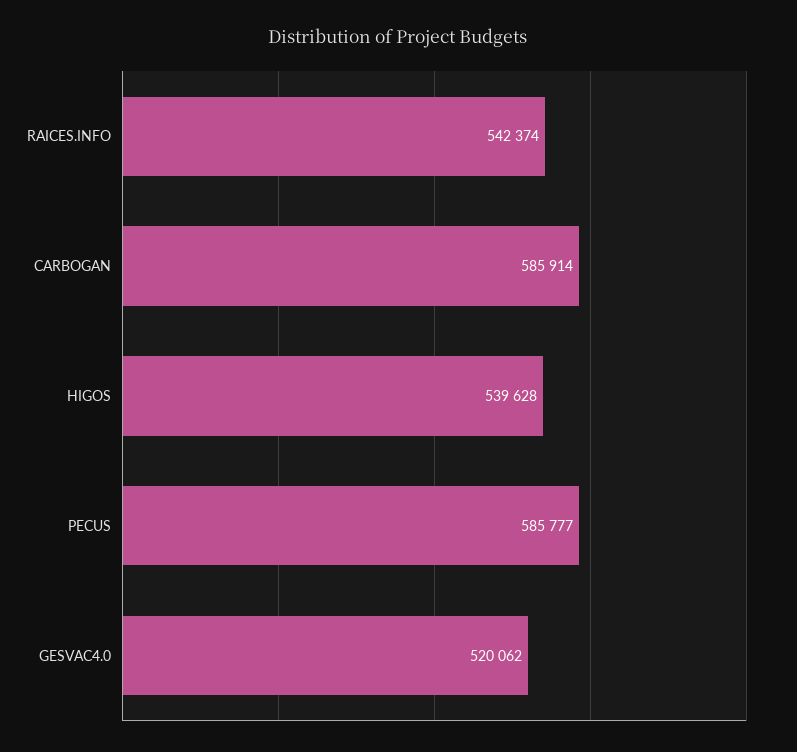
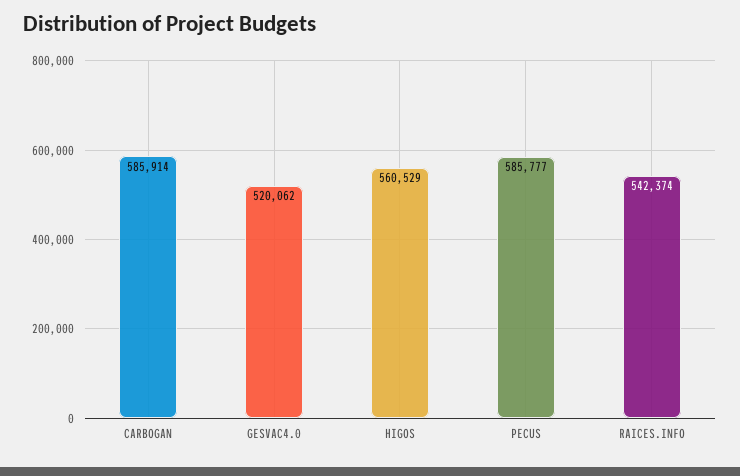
  {
    "RAICES.INFO": 542374,
    "CARBOGAN": 585914,
-   "HIGOS": 539628,
+   "HIGOS": 560529,
    "PECUS": 585777,
    "GESVAC4.0": 520062
  }

